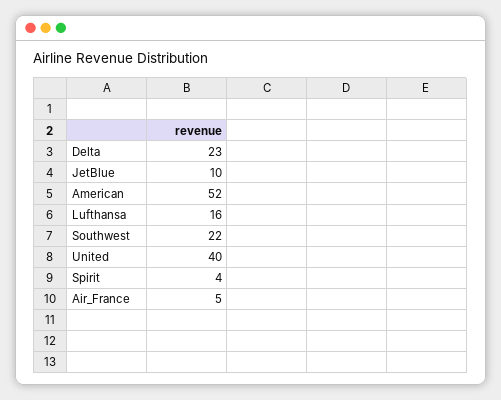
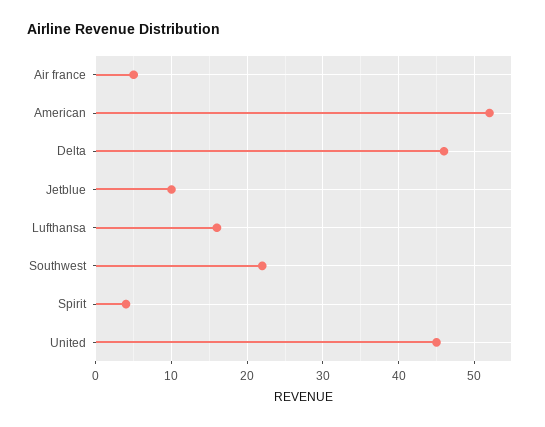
  {
-   "Delta": 23,
+   "Delta": 46,
    "JetBlue": 10,
    "American": 52,
    "Lufthansa": 16,
    "Southwest": 22,
-   "United": 40,
+   "United": 45,
    "Spirit": 4,
    "Air_France": 5
  }

